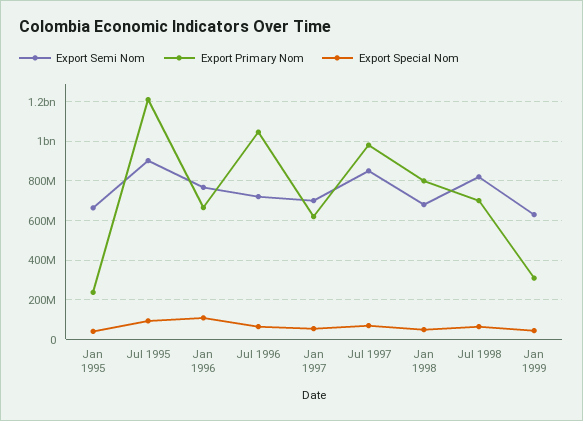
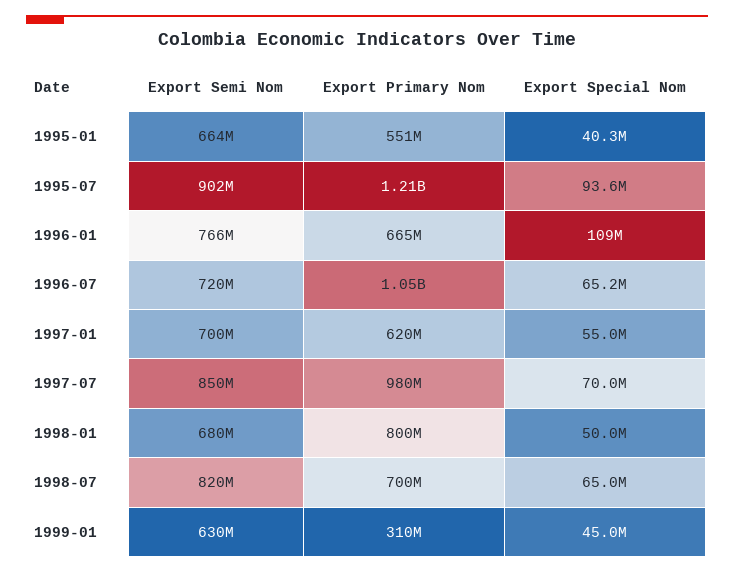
  {
    "Export Semi Nom": {
      "Jan 1995": 664000000,
      "Jul 1995": 902000000,
      "Jan 1996": 766000000,
      "Jul 1996": 720000000,
      "Jan 1997": 700000000,
      "Jul 1997": 850000000,
      "Jan 1998": 680000000,
      "Jul 1998": 820000000,
      "Jan 1999": 630000000
    },
    "Export Primary Nom": {
-     "Jan 1995": 250000000,
+     "Jan 1995": 551000000,
      "Jul 1995": 1210000000,
      "Jan 1996": 665000000,
      "Jul 1996": 1050000000,
      "Jan 1997": 620000000,
      "Jul 1997": 980000000,
      "Jan 1998": 800000000,
      "Jul 1998": 700000000,
      "Jan 1999": 310000000
    },
    "Export Special Nom": {
      "Jan 1995": 40300000,
      "Jul 1995": 93600000,
      "Jan 1996": 109000000,
      "Jul 1996": 65200000,
      "Jan 1997": 55000000,
      "Jul 1997": 70000000,
      "Jan 1998": 50000000,
      "Jul 1998": 65000000,
      "Jan 1999": 45000000
    }
  }

